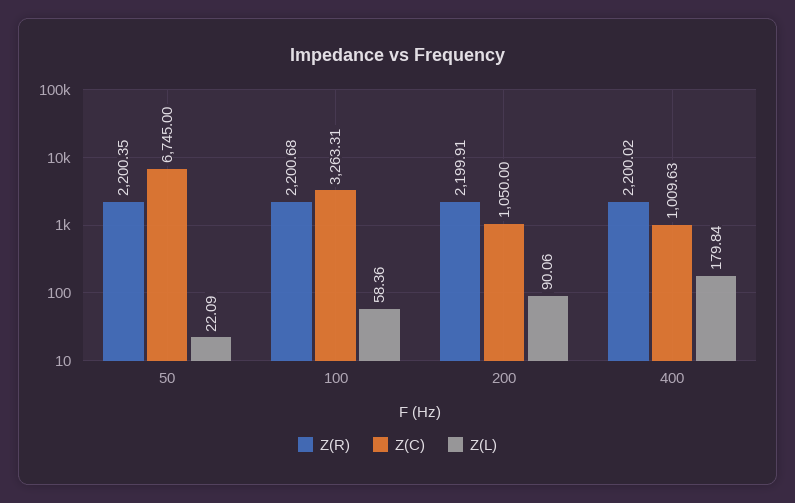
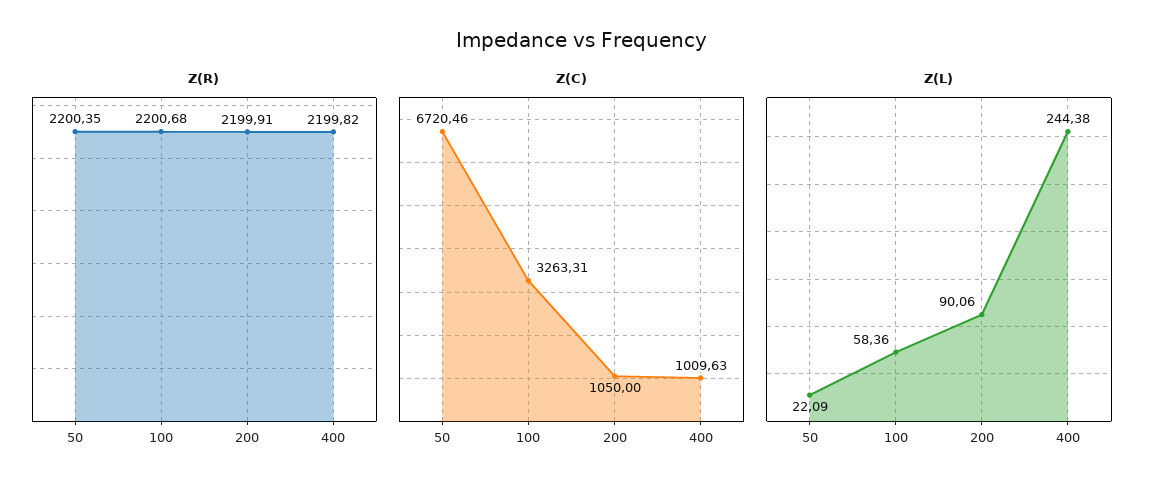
  {
    "Z(R)": {
      "50": 2200.35,
      "100": 2200.68,
      "200": 2199.91,
-     "400": 2200.02
+     "400": 2199.82
    },
    "Z(C)": {
-     "50": 6745,
+     "50": 6720.46,
      "100": 3263.31,
      "200": 1050,
      "400": 1009.63
    },
    "Z(L)": {
      "50": 22.09,
      "100": 58.36,
      "200": 90.06,
-     "400": 179.84
+     "400": 244.38
    }
  }

